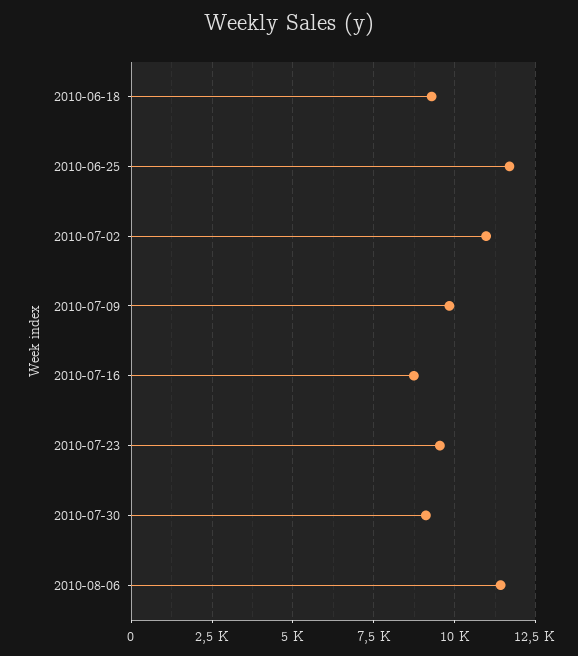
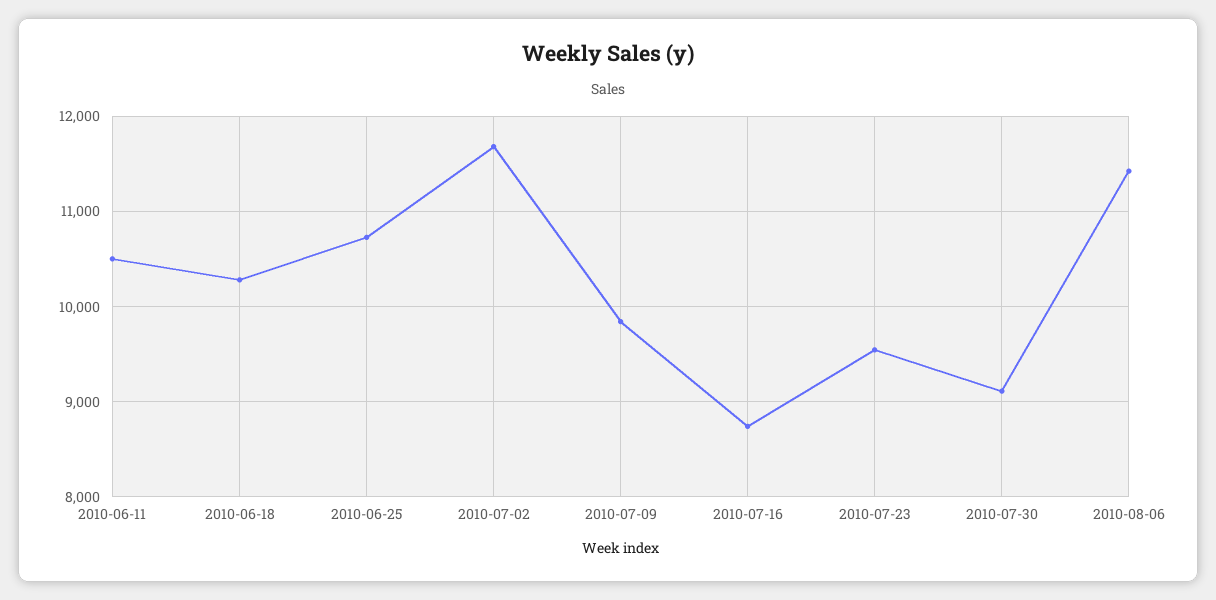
  {
-   "2010-06-18": 9250,
+   "2010-06-18": 10300,
-   "2010-06-25": 11750,
+   "2010-06-25": 10700,
-   "2010-07-02": 11000,
+   "2010-07-02": 11700,
    "2010-07-09": 9800,
    "2010-07-16": 8700,
    "2010-07-23": 9500,
    "2010-07-30": 9100,
-   "2010-08-06": 11400
+   "2010-08-06": 11400,
+   "2010-06-11": 10500
  }

